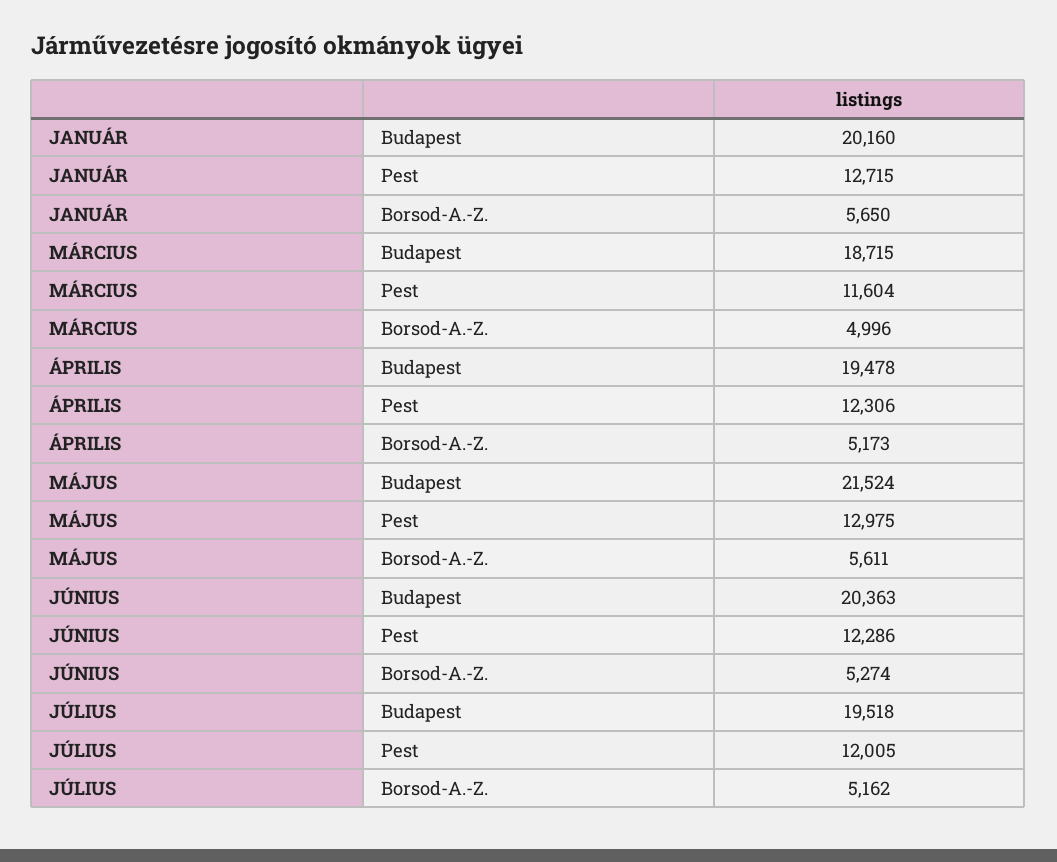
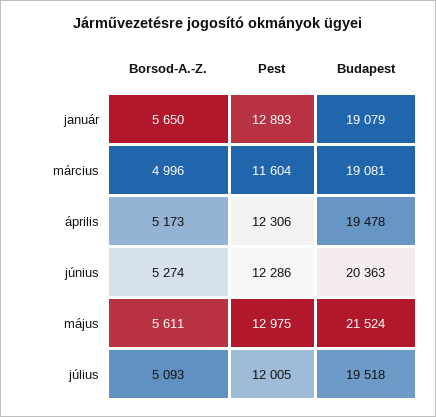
  {
    "JANUÁR": {
-     "Budapest": 20160,
+     "Budapest": 19079,
-     "Pest": 12715,
+     "Pest": 12893,
      "Borsod-A.-Z.": 5650
    },
    "MÁRCIUS": {
-     "Budapest": 18715,
+     "Budapest": 19081,
      "Pest": 11604,
      "Borsod-A.-Z.": 4996
    },
    "ÁPRILIS": {
      "Budapest": 19478,
      "Pest": 12306,
      "Borsod-A.-Z.": 5173
    },
    "MÁJUS": {
      "Budapest": 21524,
      "Pest": 12975,
      "Borsod-A.-Z.": 5611
    },
    "JÚNIUS": {
      "Budapest": 20363,
      "Pest": 12286,
      "Borsod-A.-Z.": 5274
    },
    "JÚLIUS": {
      "Budapest": 19518,
      "Pest": 12005,
-     "Borsod-A.-Z.": 5162
+     "Borsod-A.-Z.": 5093
    }
  }

